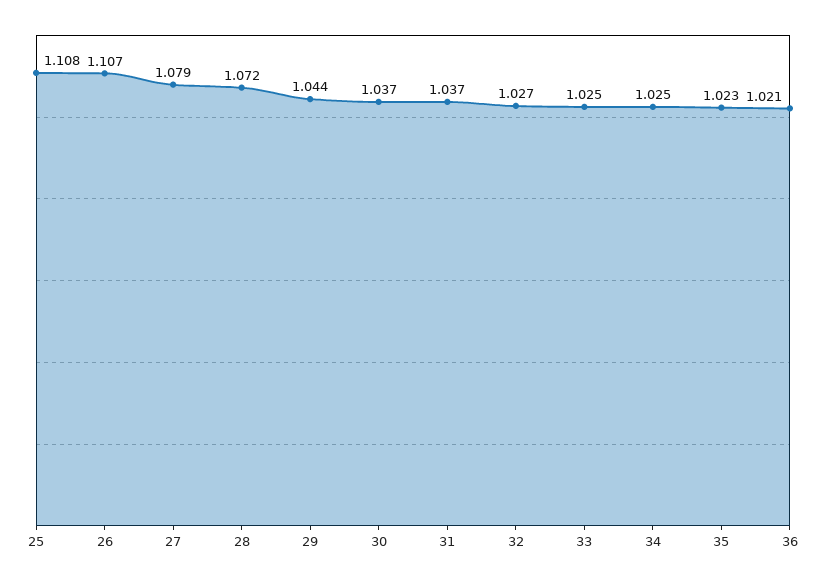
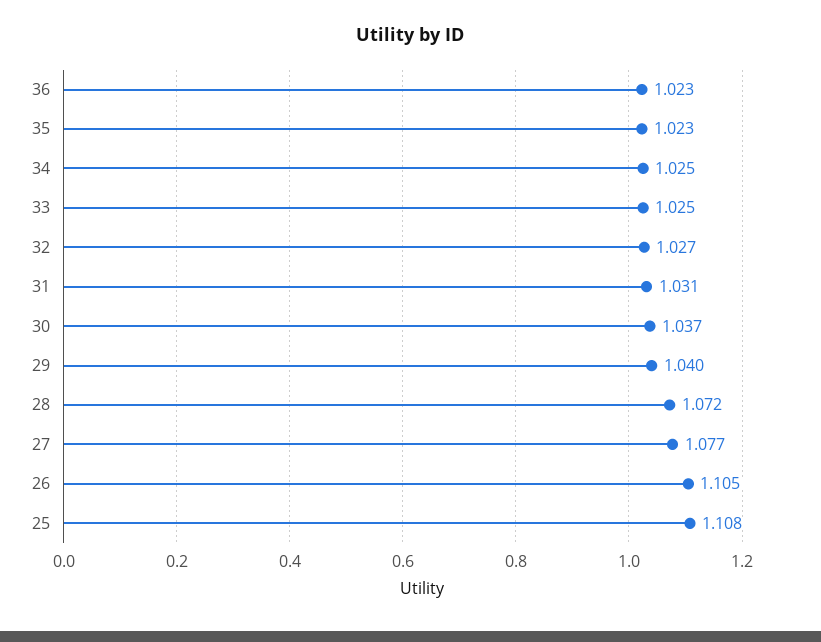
  {
    "25": 1.108,
-   "26": 1.107,
+   "26": 1.105,
-   "27": 1.079,
+   "27": 1.077,
    "28": 1.072,
-   "29": 1.044,
+   "29": 1.04,
    "30": 1.037,
-   "31": 1.037,
+   "31": 1.031,
    "32": 1.027,
    "33": 1.025,
    "34": 1.025,
    "35": 1.023,
-   "36": 1.021
+   "36": 1.023
  }

